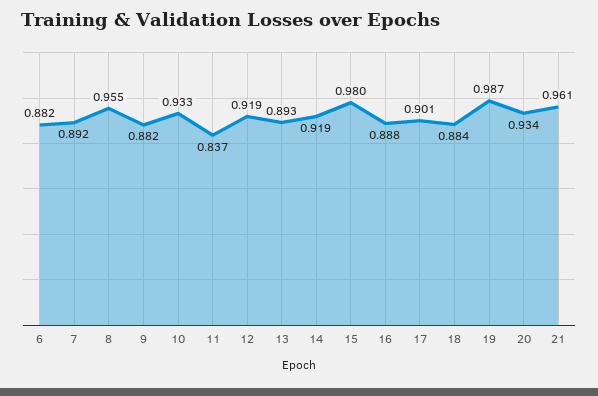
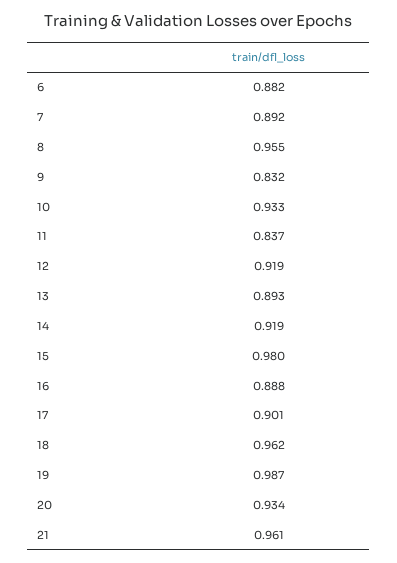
  {
    "6": 0.882,
    "7": 0.892,
    "8": 0.955,
-   "9": 0.882,
+   "9": 0.832,
    "10": 0.933,
    "11": 0.837,
    "12": 0.919,
    "13": 0.893,
    "14": 0.919,
    "15": 0.98,
    "16": 0.888,
    "17": 0.901,
-   "18": 0.884,
+   "18": 0.962,
    "19": 0.987,
    "20": 0.934,
    "21": 0.961
  }

